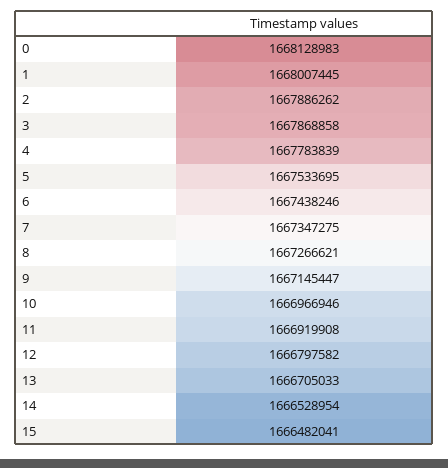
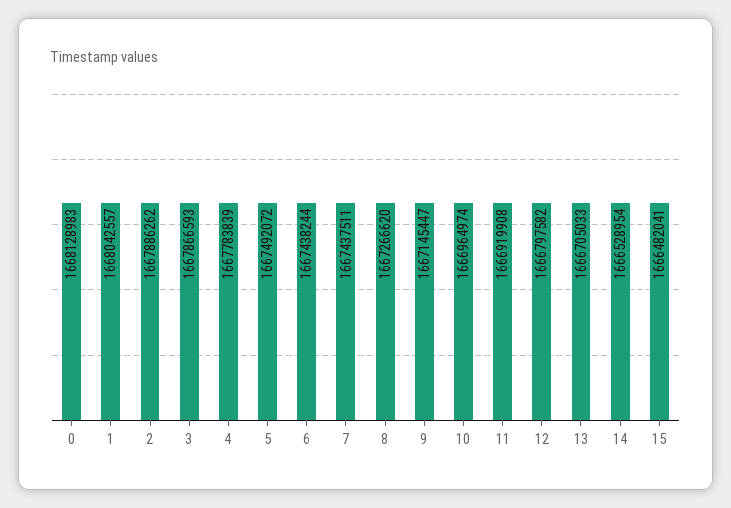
  {
    "0": 1668128983,
-   "1": 1668007445,
+   "1": 1668042557,
    "2": 1667886262,
-   "3": 1667868858,
+   "3": 1667866593,
    "4": 1667783839,
-   "5": 1667533695,
+   "5": 1667492072,
-   "6": 1667438246,
+   "6": 1667438244,
-   "7": 1667347275,
+   "7": 1667437511,
-   "8": 1667266621,
+   "8": 1667266620,
    "9": 1667145447,
-   "10": 1666966946,
+   "10": 1666964974,
    "11": 1666919908,
    "12": 1666797582,
    "13": 1666705033,
    "14": 1666528954,
    "15": 1666482041
  }

